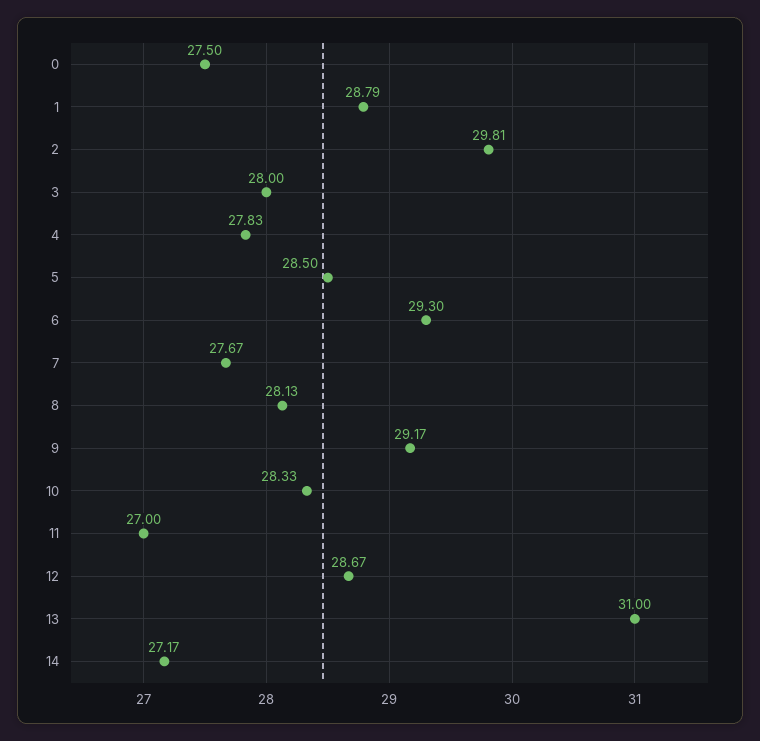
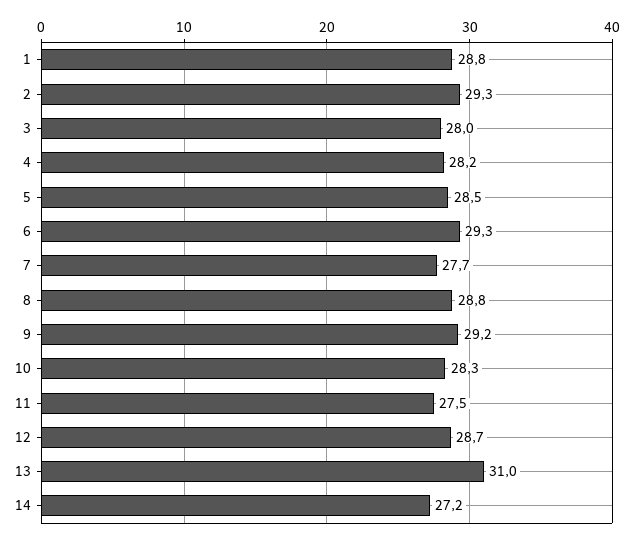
  {
-   "0": 27.5,
    "1": 28.79,
-   "2": 29.81,
+   "2": 29.3,
    "3": 28,
-   "4": 27.83,
+   "4": 28.2,
    "5": 28.5,
    "6": 29.3,
    "7": 27.67,
-   "8": 28.13,
+   "8": 28.8,
    "9": 29.17,
    "10": 28.33,
-   "11": 27,
+   "11": 27.5,
    "12": 28.67,
    "13": 31,
    "14": 27.17
  }

